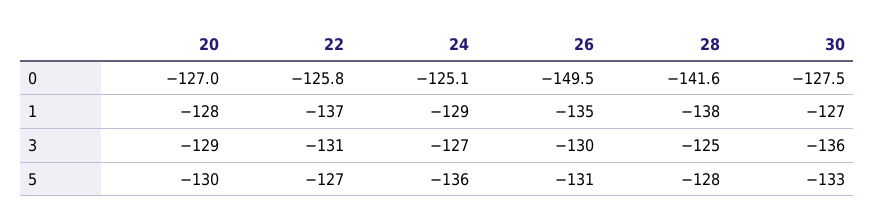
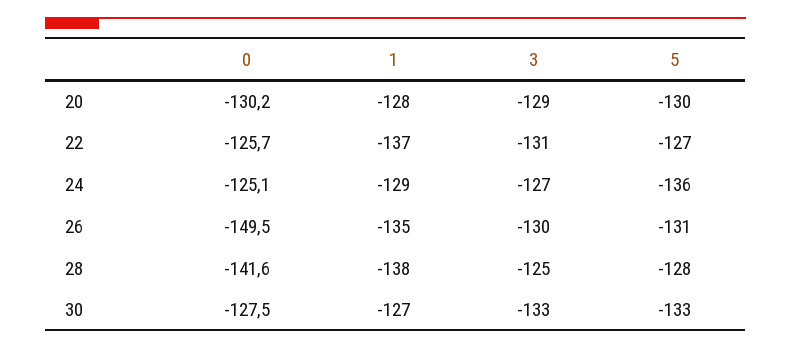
  {
    "20": {
-     "0": -127,
+     "0": -130.2,
      "1": -128,
      "3": -129,
      "5": -130
    },
    "22": {
-     "0": -125.8,
+     "0": -125.7,
      "1": -137,
      "3": -131,
      "5": -127
    },
    "24": {
      "0": -125.1,
      "1": -129,
      "3": -127,
      "5": -136
    },
    "26": {
      "0": -149.5,
      "1": -135,
      "3": -130,
      "5": -131
    },
    "28": {
      "0": -141.6,
      "1": -138,
      "3": -125,
      "5": -128
    },
    "30": {
      "0": -127.5,
      "1": -127,
-     "3": -136,
+     "3": -133,
      "5": -133
    }
  }

